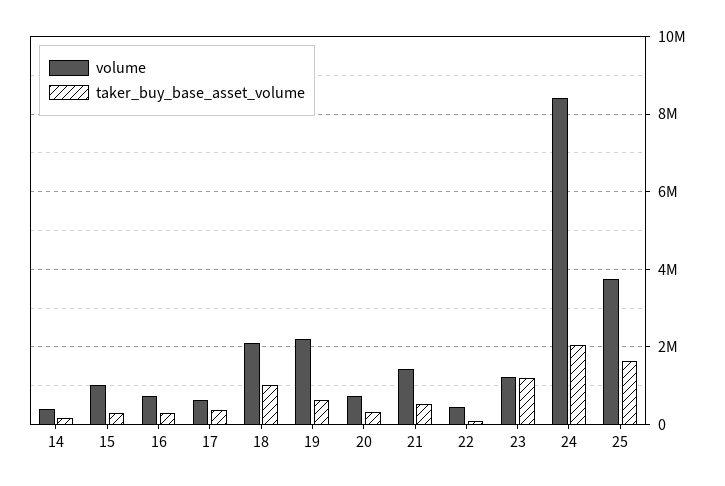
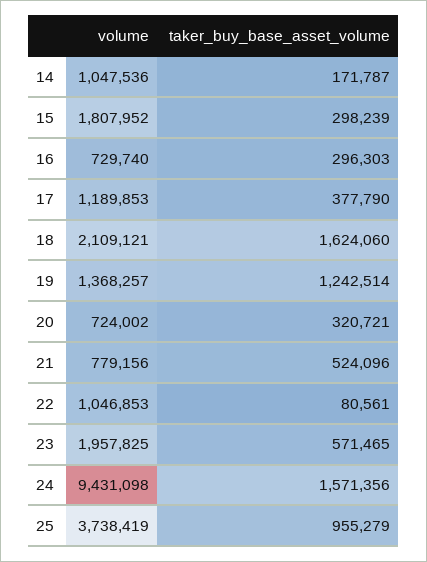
  {
    "volume": {
-     "14": 400000,
+     "14": 1047536,
-     "15": 1000000,
+     "15": 1807952,
      "16": 729740,
-     "17": 600000,
+     "17": 1189853,
      "18": 2109121,
-     "19": 2200000,
+     "19": 1368257,
      "20": 724002,
-     "21": 1400000,
+     "21": 779156,
-     "22": 400000,
+     "22": 1046853,
-     "23": 1200000,
+     "23": 1957825,
-     "24": 8400000,
+     "24": 9431098,
      "25": 3738419
    },
    "taker_buy_base_asset_volume": {
      "14": 171787,
      "15": 298239,
      "16": 296303,
      "17": 377790,
-     "18": 1000000,
+     "18": 1624060,
-     "19": 600000,
+     "19": 1242514,
      "20": 320721,
      "21": 524096,
      "22": 80561,
-     "23": 1200000,
+     "23": 571465,
-     "24": 2000000,
+     "24": 1571356,
-     "25": 1600000
+     "25": 955279
    }
  }

